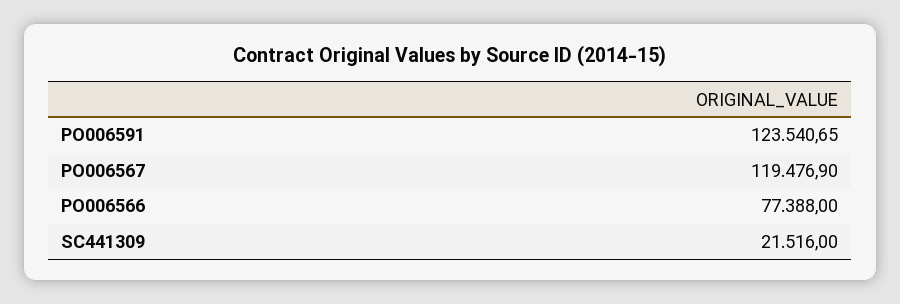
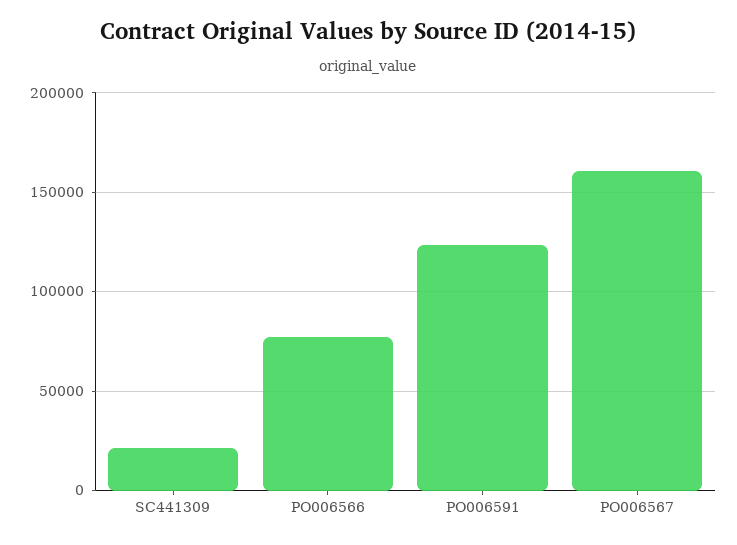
  {
    "PO006591": 123540.65,
-   "PO006567": 119476.9,
+   "PO006567": 160000,
    "PO006566": 77388,
    "SC441309": 21516
  }

